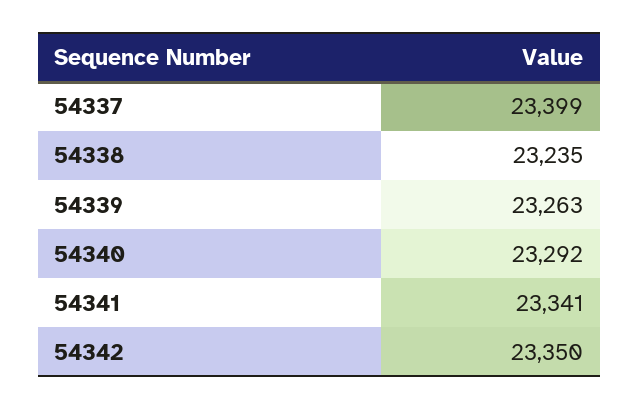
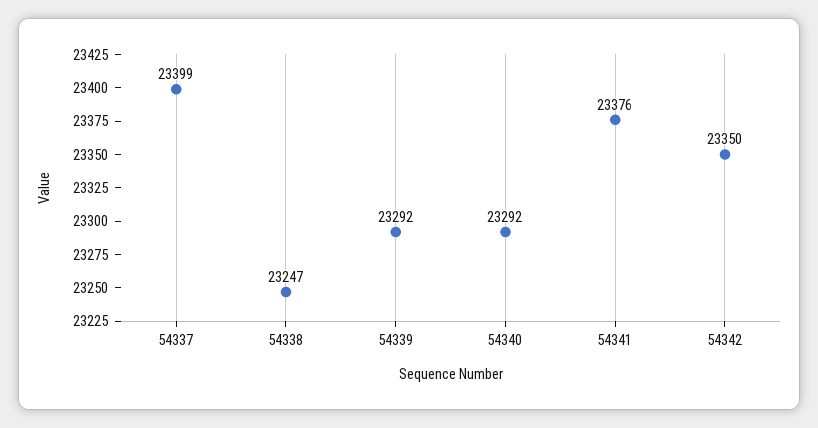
  {
    "54337": 23399,
-   "54338": 23235,
+   "54338": 23247,
-   "54339": 23263,
+   "54339": 23292,
    "54340": 23292,
-   "54341": 23341,
+   "54341": 23376,
    "54342": 23350
  }

